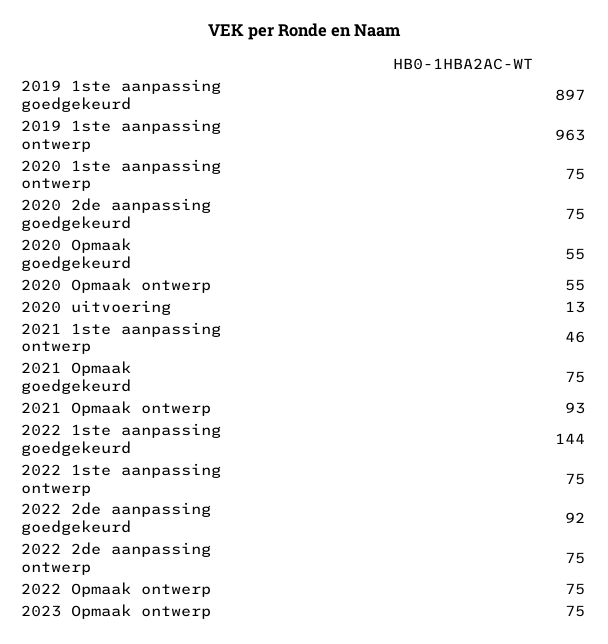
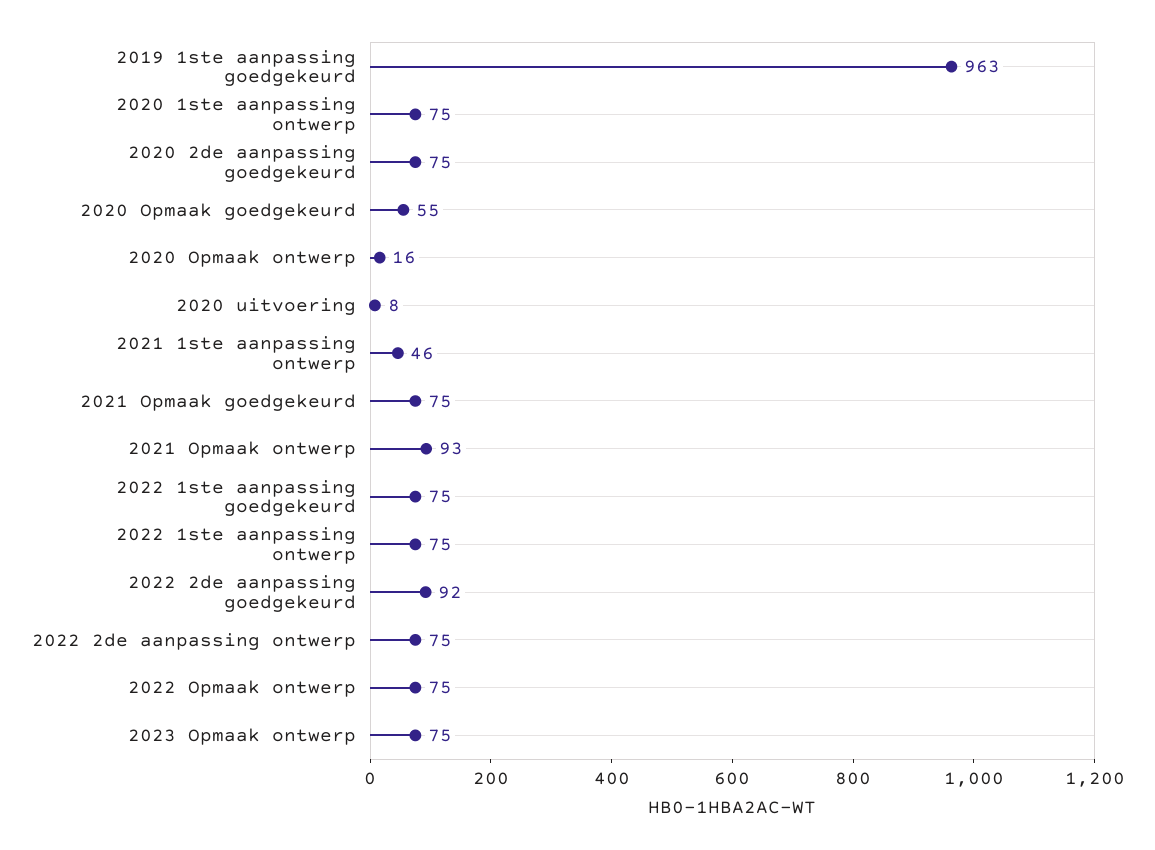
  {
-   "2019 1ste aanpassing goedgekeurd": 897,
+   "2019 1ste aanpassing goedgekeurd": 963,
-   "2019 1ste aanpassing ontwerp": 963,
    "2020 1ste aanpassing ontwerp": 75,
    "2020 2de aanpassing goedgekeurd": 75,
    "2020 Opmaak goedgekeurd": 55,
-   "2020 Opmaak ontwerp": 55,
+   "2020 Opmaak ontwerp": 16,
-   "2020 uitvoering": 13,
+   "2020 uitvoering": 8,
    "2021 1ste aanpassing ontwerp": 46,
    "2021 Opmaak goedgekeurd": 75,
    "2021 Opmaak ontwerp": 93,
-   "2022 1ste aanpassing goedgekeurd": 144,
+   "2022 1ste aanpassing goedgekeurd": 75,
    "2022 1ste aanpassing ontwerp": 75,
    "2022 2de aanpassing goedgekeurd": 92,
    "2022 2de aanpassing ontwerp": 75,
    "2022 Opmaak ontwerp": 75,
    "2023 Opmaak ontwerp": 75
  }

